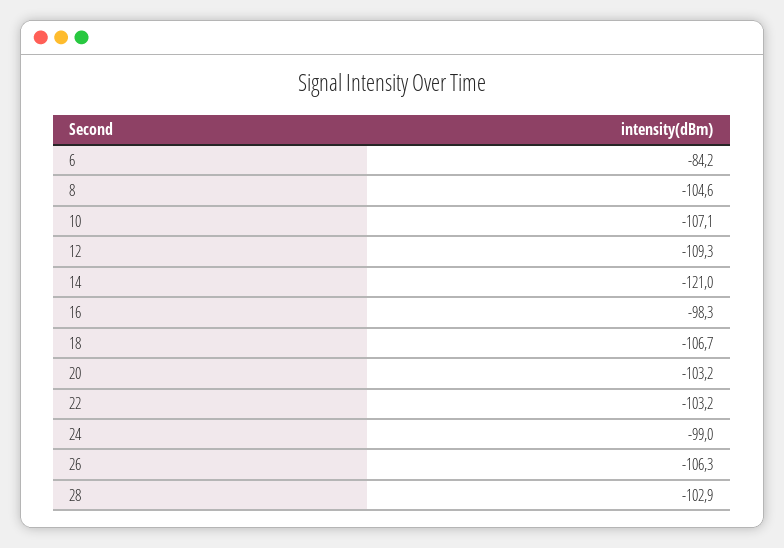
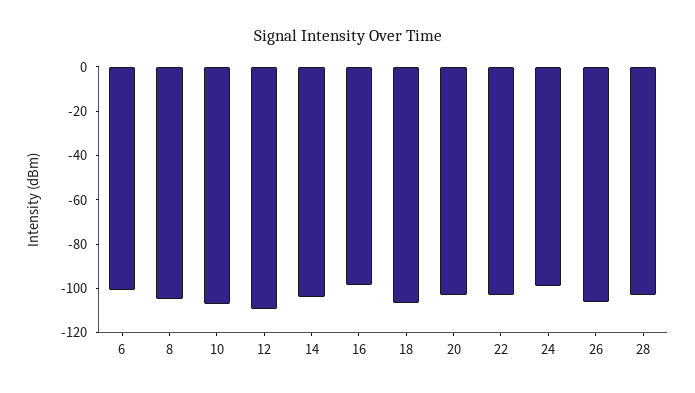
  {
-   "6": -84.2,
+   "6": -100,
    "8": -104.6,
    "10": -107.1,
    "12": -109.3,
-   "14": -121,
+   "14": -105,
    "16": -98.3,
    "18": -106.7,
    "20": -103.2,
    "22": -103.2,
    "24": -99,
    "26": -106.3,
    "28": -102.9
  }

